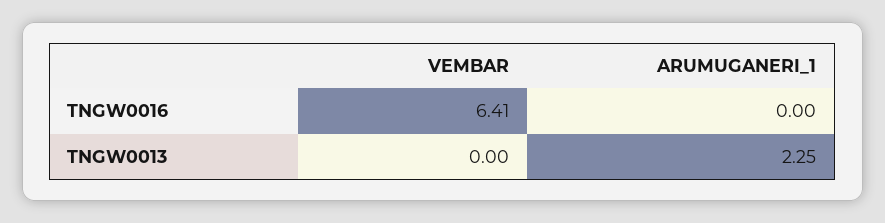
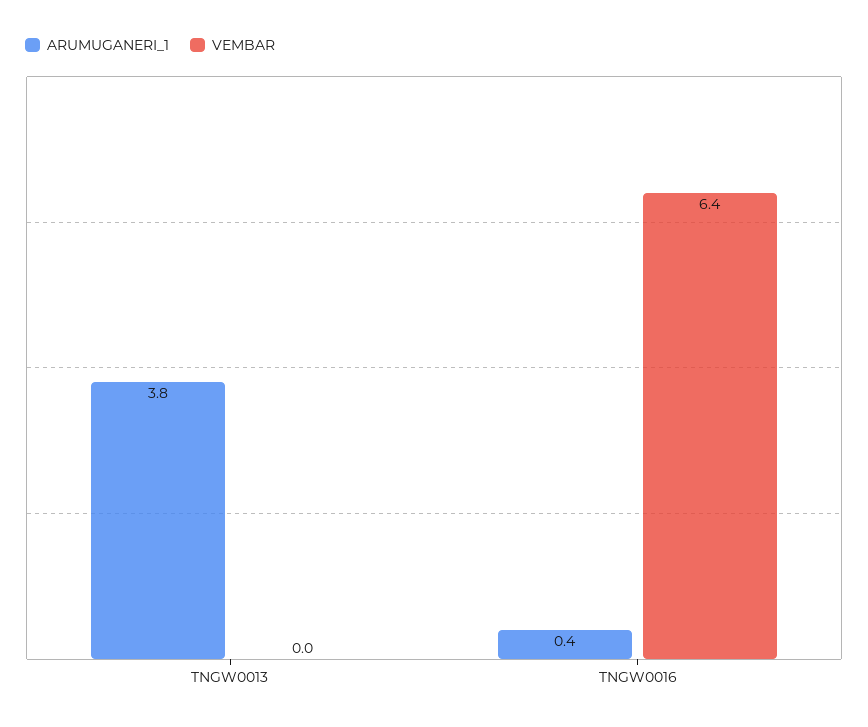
  {
    "VEMBAR": {
      "TNGW0016": 6.41,
      "TNGW0013": 0
    },
    "ARUMUGANERI_1": {
-     "TNGW0016": 0,
+     "TNGW0016": 0.4,
-     "TNGW0013": 2.25
+     "TNGW0013": 3.8
    }
  }

